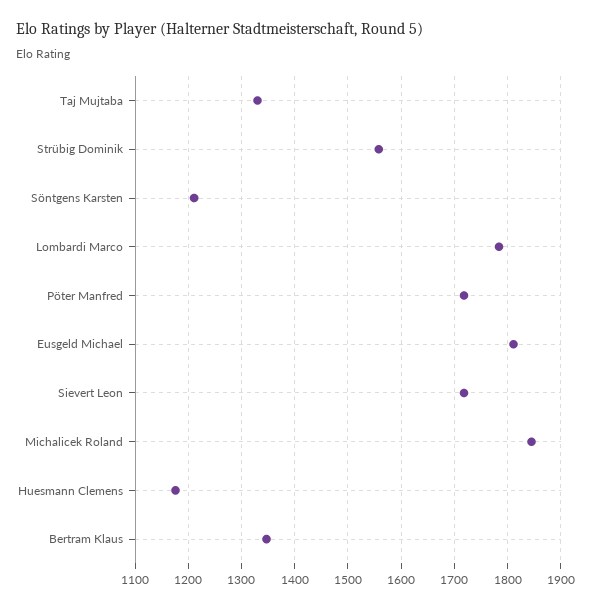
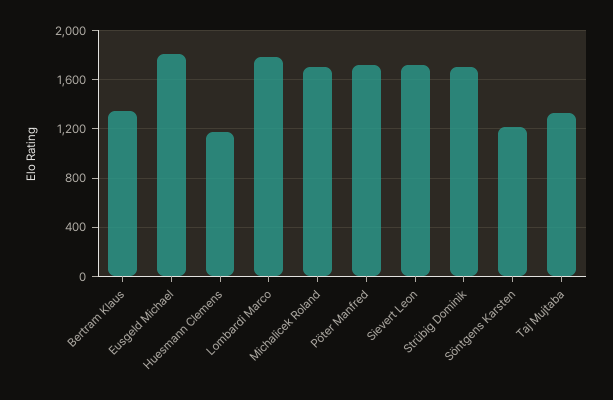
  {
    "Taj Mujtaba": 1340,
-   "Strübig Dominik": 1560,
+   "Strübig Dominik": 1700,
    "Söntgens Karsten": 1220,
    "Lombardi Marco": 1780,
    "Pöter Manfred": 1720,
    "Eusgeld Michael": 1820,
    "Sievert Leon": 1720,
-   "Michalicek Roland": 1840,
+   "Michalicek Roland": 1700,
    "Huesmann Clemens": 1180,
    "Bertram Klaus": 1340
  }

